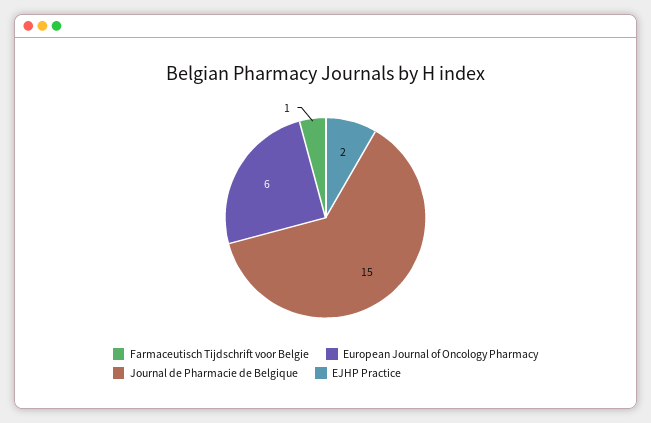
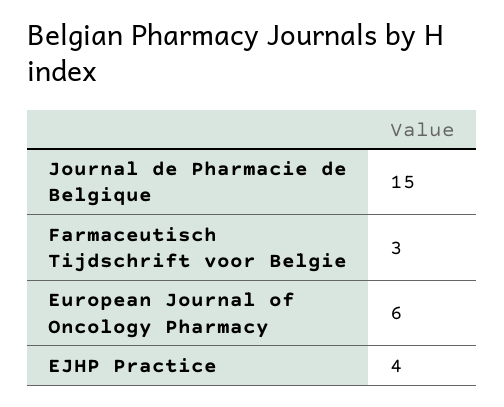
  {
-   "Farmaceutisch Tijdschrift voor Belgie": 1,
+   "Farmaceutisch Tijdschrift voor Belgie": 3,
    "European Journal of Oncology Pharmacy": 6,
    "Journal de Pharmacie de Belgique": 15,
-   "EJHP Practice": 2
+   "EJHP Practice": 4
  }

